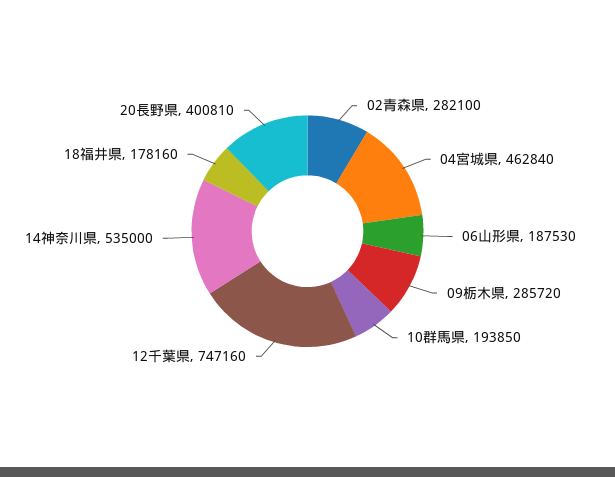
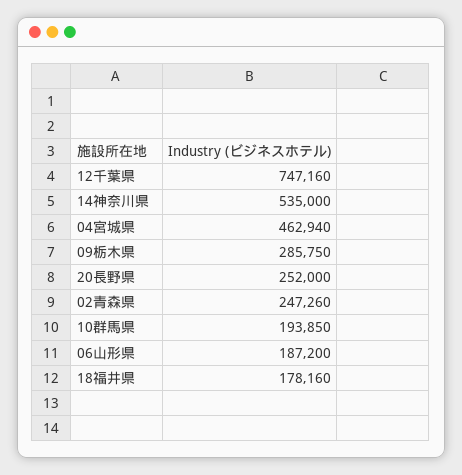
  {
-   "02青森県": 282100,
+   "02青森県": 247260,
-   "04宮城県": 462840,
+   "04宮城県": 462940,
-   "06山形県": 187530,
+   "06山形県": 187200,
-   "09栃木県": 285720,
+   "09栃木県": 285750,
    "10群馬県": 193850,
    "12千葉県": 747160,
    "14神奈川県": 535000,
    "18福井県": 178160,
-   "20長野県": 400810
+   "20長野県": 252000
  }

